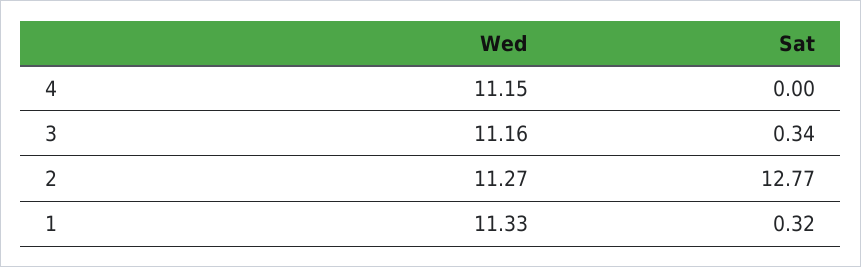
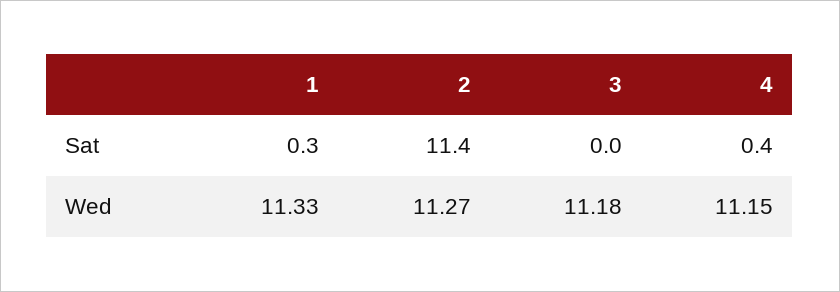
  {
    "Wed": {
      "4": 11.15,
-     "3": 11.16,
+     "3": 11.18,
      "2": 11.27,
      "1": 11.33
    },
    "Sat": {
-     "4": 0,
+     "4": 0.4,
-     "3": 0.34,
+     "3": 0,
-     "2": 12.77,
+     "2": 11.4,
      "1": 0.32
    }
  }

